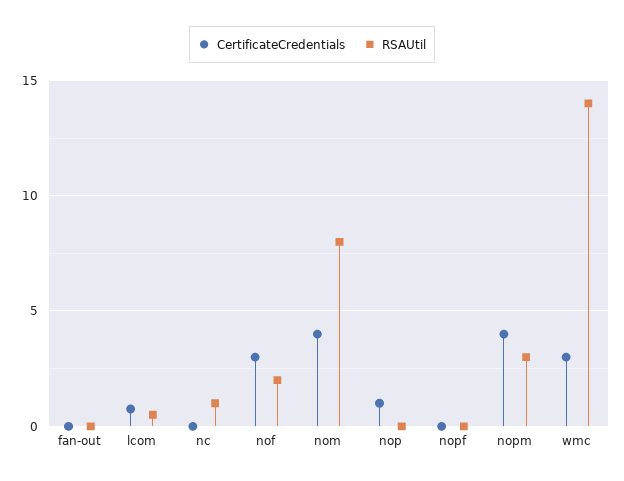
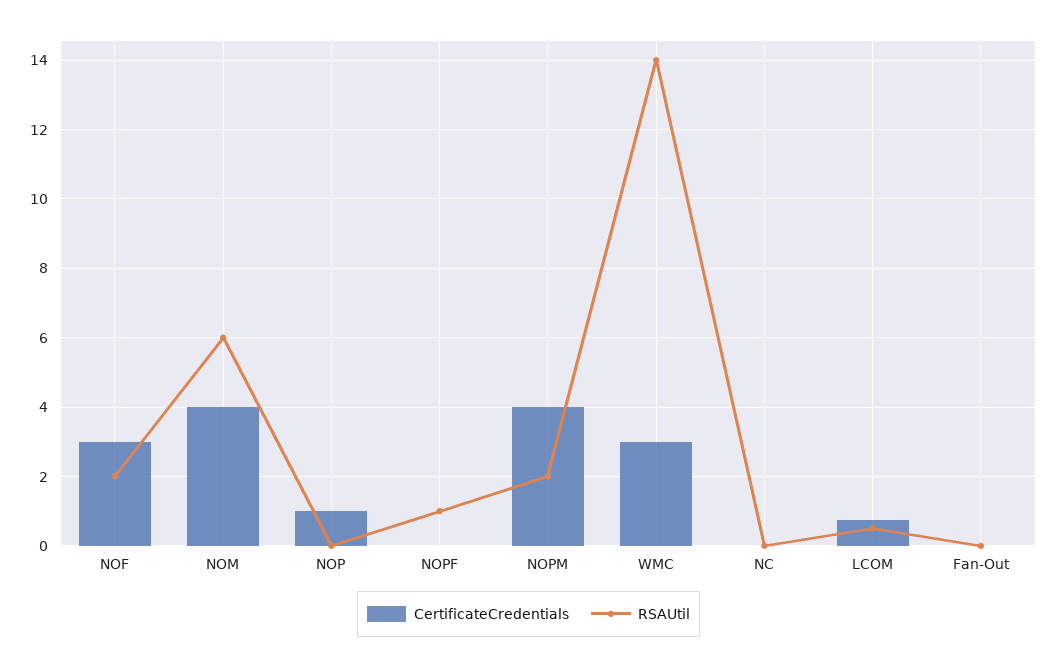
  {
    "CertificateCredentials": {
      "fan-out": 0,
      "lcom": 0.8,
      "nc": 0,
      "nof": 3,
      "nom": 4,
      "nop": 1,
      "nopf": 0,
      "nopm": 4,
      "wmc": 3
    },
    "RSAUtil": {
      "fan-out": 0,
      "lcom": 0.6,
-     "nc": 1,
+     "nc": 0,
      "nof": 2,
-     "nom": 8,
+     "nom": 6,
      "nop": 0,
-     "nopf": 0,
+     "nopf": 1,
-     "nopm": 3,
+     "nopm": 2,
      "wmc": 14
    }
  }

